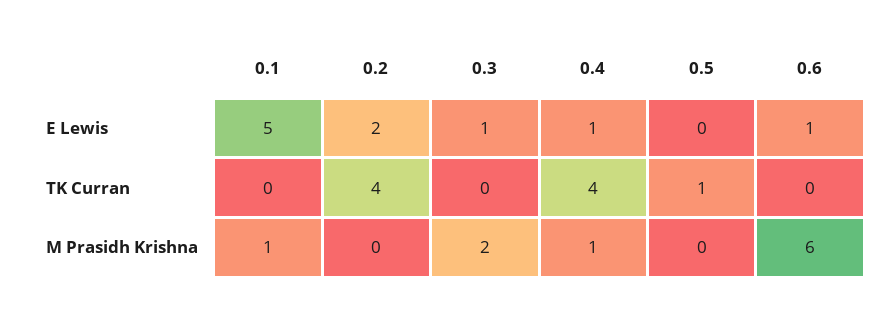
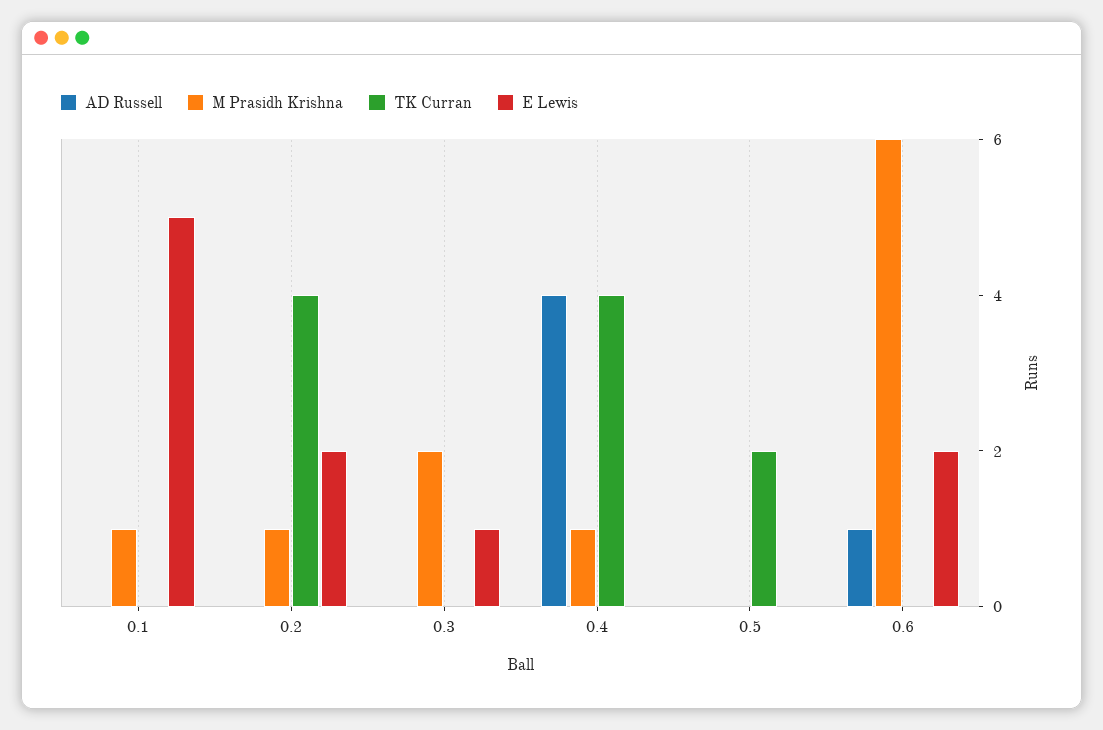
  {
    "E Lewis": {
      "0.1": 5,
      "0.2": 2,
      "0.3": 1,
-     "0.4": 1,
+     "0.4": 0,
      "0.5": 0,
-     "0.6": 1
+     "0.6": 2
    },
    "TK Curran": {
      "0.1": 0,
      "0.2": 4,
      "0.3": 0,
      "0.4": 4,
-     "0.5": 1,
+     "0.5": 2,
      "0.6": 0
    },
    "M Prasidh Krishna": {
      "0.1": 1,
-     "0.2": 0,
+     "0.2": 1,
      "0.3": 2,
      "0.4": 1,
      "0.5": 0,
      "0.6": 6
-   }
+   },
+   "AD Russell": {
+     "0.1": 0,
+     "0.2": 0,
+     "0.3": 0,
+     "0.4": 4,
+     "0.5": 0,
+     "0.6": 1
+   }
  }

